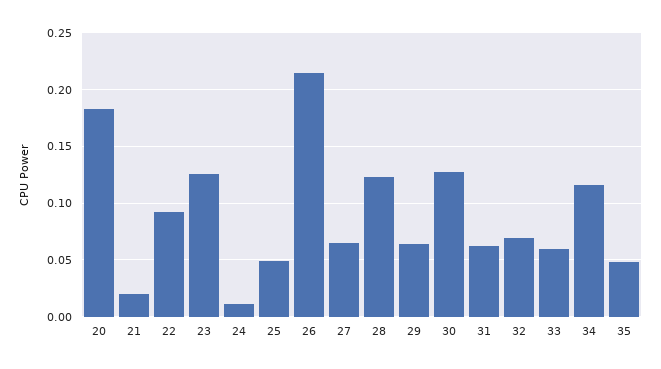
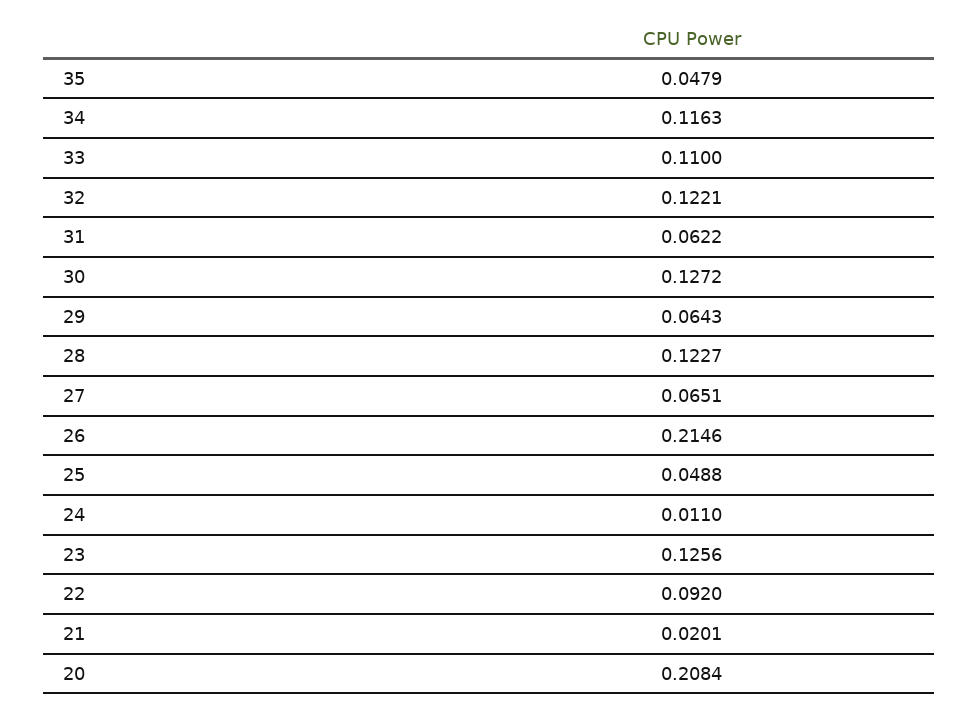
  {
-   "20": 0.18,
+   "20": 0.2084,
    "21": 0.0201,
    "22": 0.092,
    "23": 0.1256,
    "24": 0.011,
    "25": 0.0488,
    "26": 0.2146,
    "27": 0.0651,
    "28": 0.1227,
    "29": 0.0643,
    "30": 0.1272,
    "31": 0.0622,
-   "32": 0.07,
+   "32": 0.1221,
-   "33": 0.06,
+   "33": 0.11,
    "34": 0.1163,
    "35": 0.0479
  }

